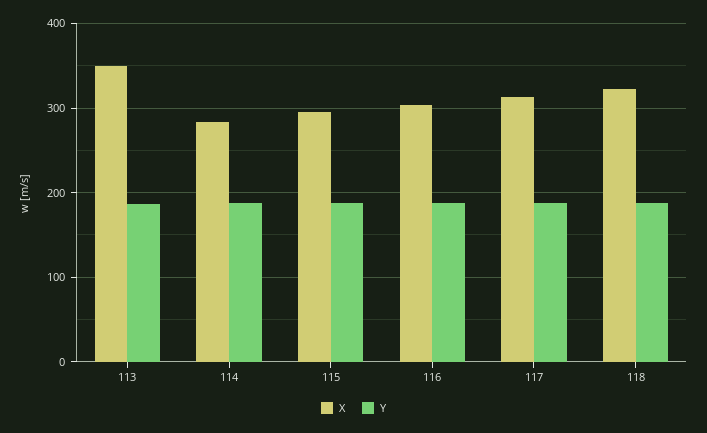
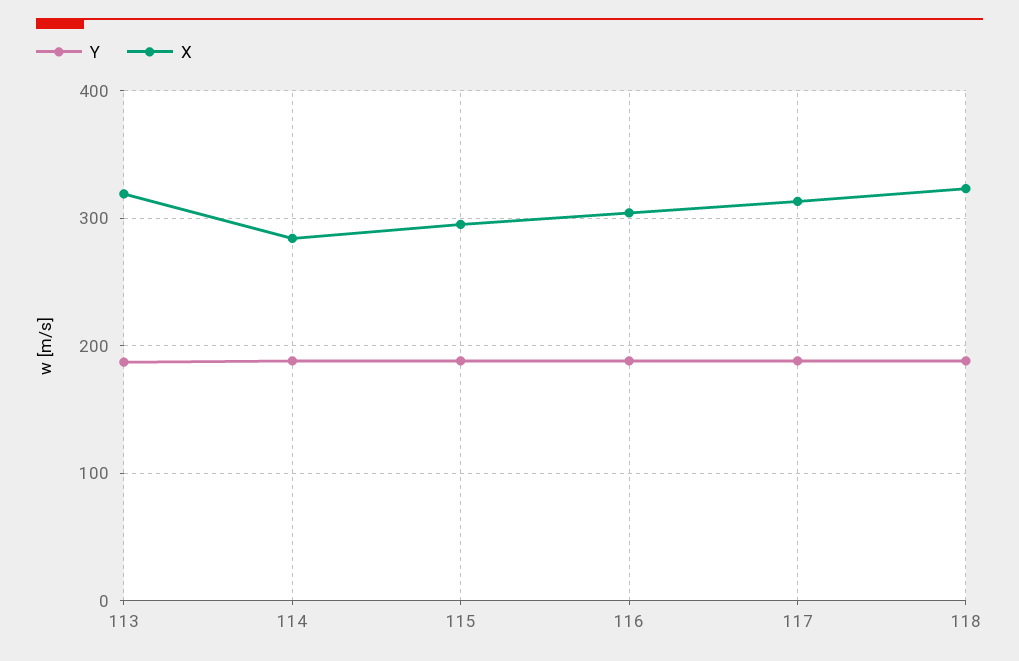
  {
    "X": {
-     "113": 350,
+     "113": 320,
      "114": 280,
      "115": 300,
      "116": 300,
      "117": 310,
      "118": 320
    },
    "Y": {
      "113": 190,
      "114": 190,
      "115": 190,
      "116": 190,
      "117": 190,
      "118": 190
    }
  }

